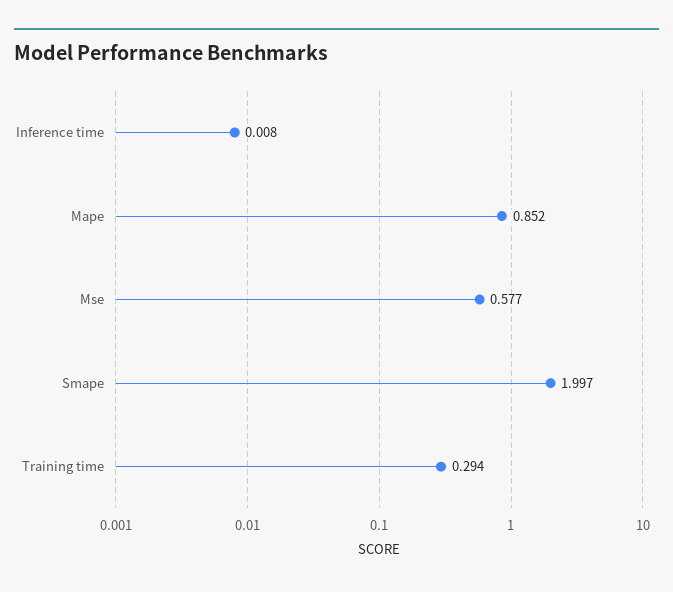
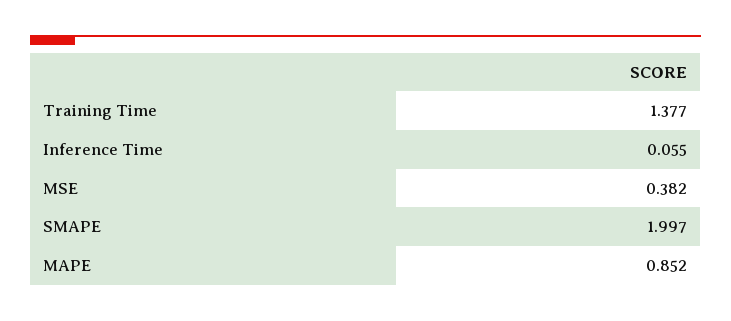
  {
-   "Inference time": 0.008,
+   "Inference time": 0.055,
    "Mape": 0.852,
-   "Mse": 0.577,
+   "Mse": 0.382,
    "Smape": 1.997,
-   "Training time": 0.294
+   "Training time": 1.377
  }

